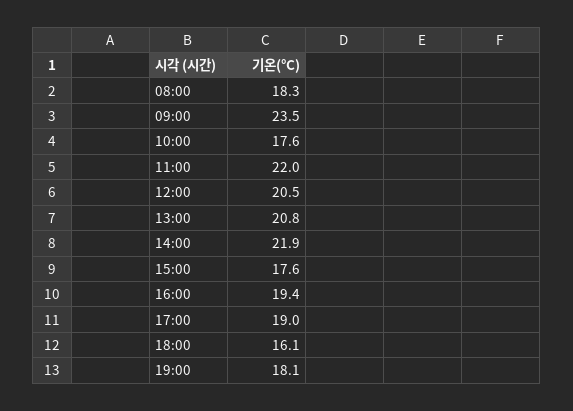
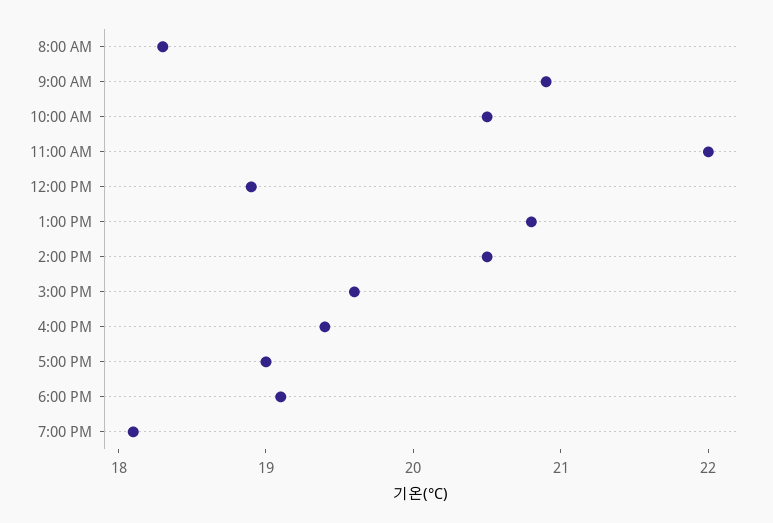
  {
    "08:00": 18.3,
-   "09:00": 23.5,
+   "09:00": 20.9,
-   "10:00": 17.6,
+   "10:00": 20.5,
    "11:00": 22,
-   "12:00": 20.5,
+   "12:00": 18.9,
    "13:00": 20.8,
-   "14:00": 21.9,
+   "14:00": 20.5,
-   "15:00": 17.6,
+   "15:00": 19.6,
    "16:00": 19.4,
    "17:00": 19,
-   "18:00": 16.1,
+   "18:00": 19.1,
    "19:00": 18.1
  }

